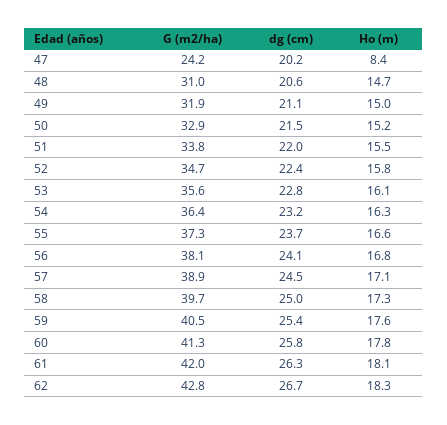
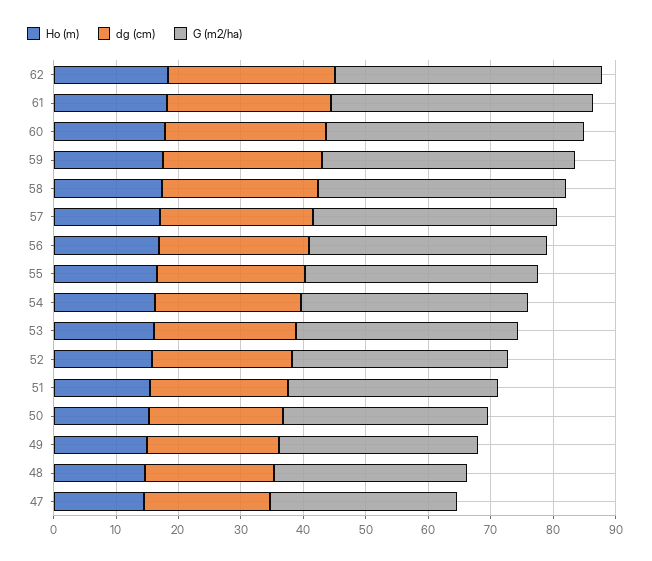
  {
    "G (m2/ha)": {
-     "47": 24.2,
+     "47": 30,
      "48": 31,
      "49": 31.9,
      "50": 32.9,
      "51": 33.8,
      "52": 34.7,
      "53": 35.6,
      "54": 36.4,
      "55": 37.3,
      "56": 38.1,
      "57": 38.9,
      "58": 39.7,
      "59": 40.5,
      "60": 41.3,
      "61": 42,
      "62": 42.8
    },
    "dg (cm)": {
      "47": 20.2,
      "48": 20.6,
      "49": 21.1,
      "50": 21.5,
      "51": 22,
      "52": 22.4,
      "53": 22.8,
      "54": 23.2,
      "55": 23.7,
      "56": 24.1,
      "57": 24.5,
      "58": 25,
      "59": 25.4,
      "60": 25.8,
      "61": 26.3,
      "62": 26.7
    },
    "Ho (m)": {
-     "47": 8.4,
+     "47": 14,
      "48": 14.7,
      "49": 15,
      "50": 15.2,
      "51": 15.5,
      "52": 15.8,
      "53": 16.1,
      "54": 16.3,
      "55": 16.6,
      "56": 16.8,
      "57": 17.1,
      "58": 17.3,
      "59": 17.6,
      "60": 17.8,
      "61": 18.1,
      "62": 18.3
    }
  }

